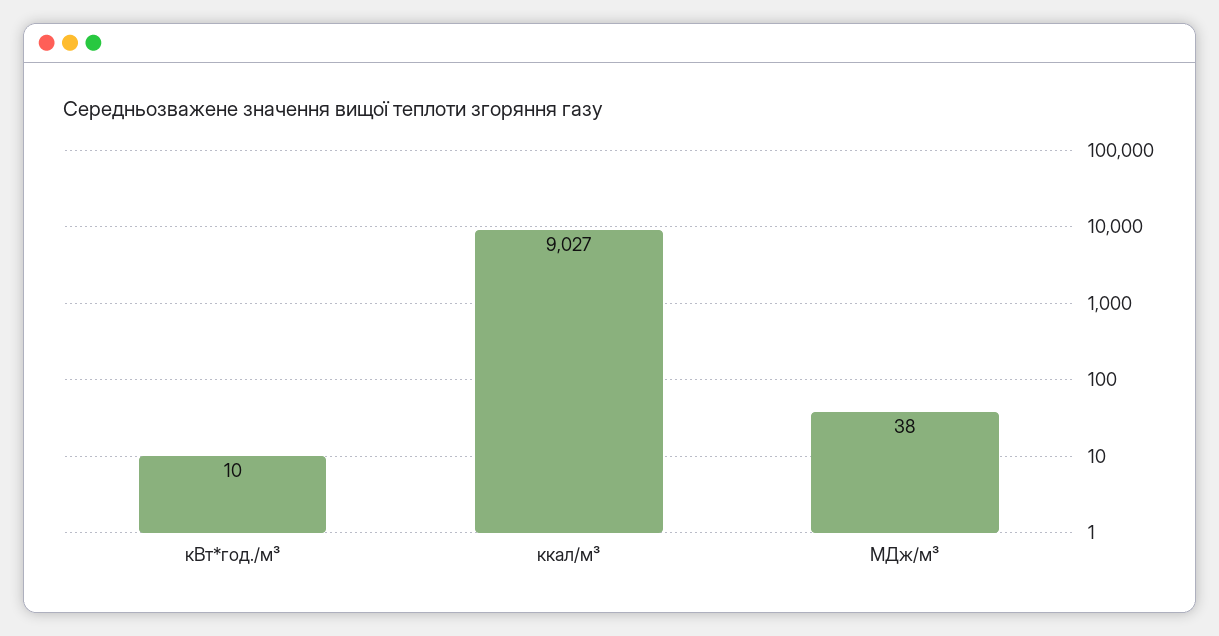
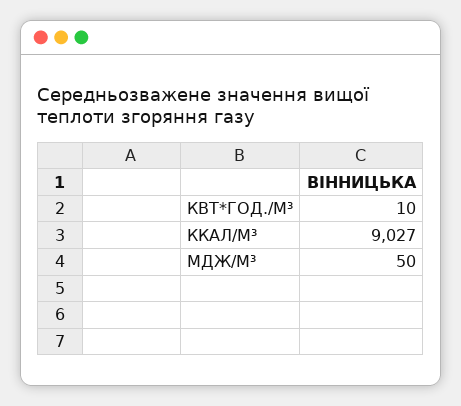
  {
    "кВт*год./м³": 10,
    "ккал/м³": 9027,
-   "МДж/м³": 38
+   "МДж/м³": 50
  }

